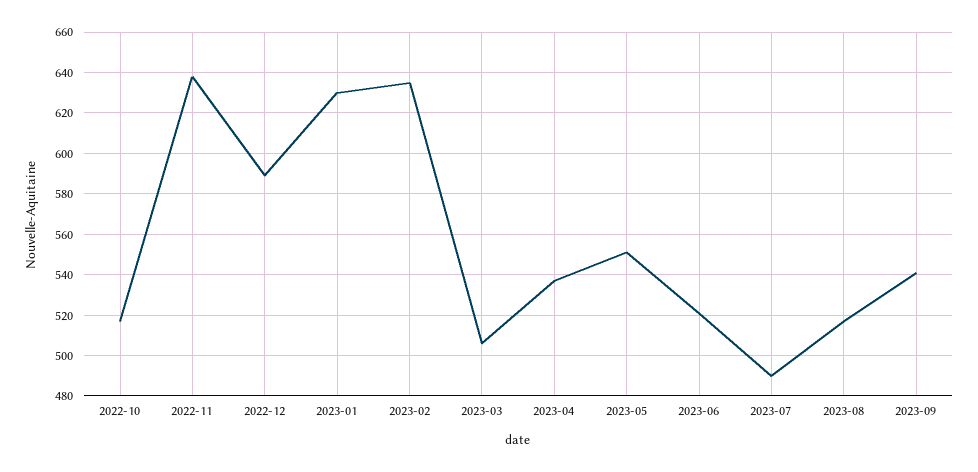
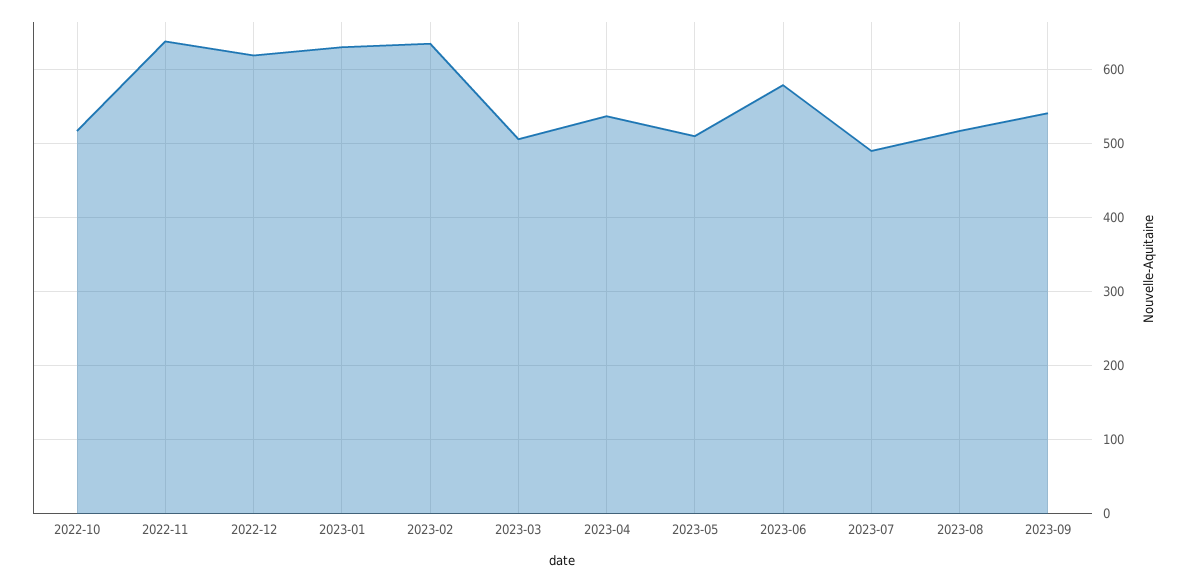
  {
    "2022-10": 515,
    "2022-11": 640,
-   "2022-12": 590,
+   "2022-12": 620,
    "2023-01": 630,
    "2023-02": 635,
    "2023-03": 505,
    "2023-04": 535,
-   "2023-05": 550,
+   "2023-05": 510,
-   "2023-06": 520,
+   "2023-06": 580,
    "2023-07": 490,
    "2023-08": 515,
    "2023-09": 540
  }

